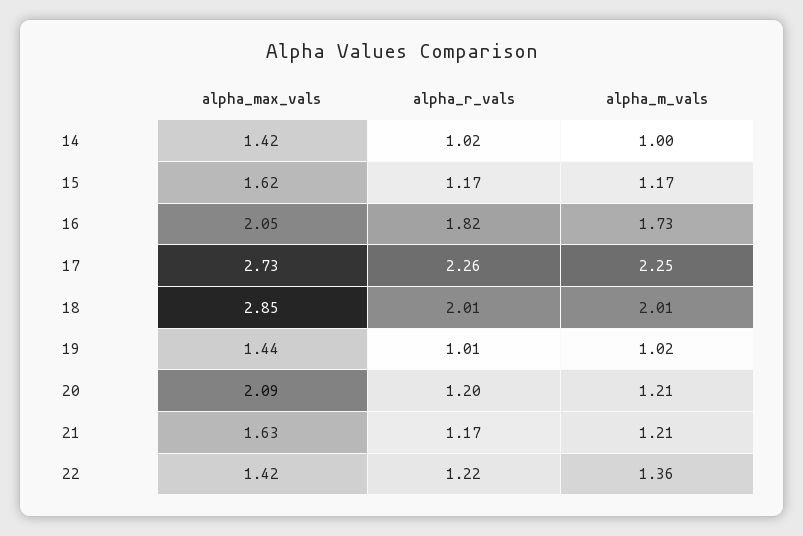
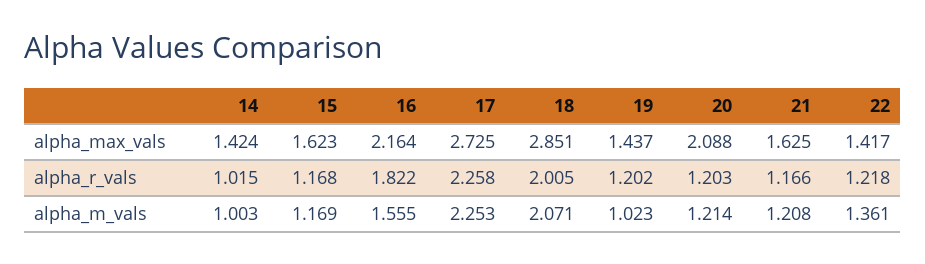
  {
    "alpha_max_vals": {
      "14": 1.424,
      "15": 1.623,
-     "16": 2.05,
+     "16": 2.164,
      "17": 2.725,
      "18": 2.851,
      "19": 1.437,
      "20": 2.088,
      "21": 1.625,
      "22": 1.417
    },
    "alpha_r_vals": {
      "14": 1.015,
      "15": 1.168,
      "16": 1.822,
      "17": 2.258,
      "18": 2.005,
-     "19": 1.01,
+     "19": 1.202,
      "20": 1.203,
      "21": 1.166,
      "22": 1.218
    },
    "alpha_m_vals": {
      "14": 1.003,
      "15": 1.169,
-     "16": 1.73,
+     "16": 1.555,
      "17": 2.253,
-     "18": 2.01,
+     "18": 2.071,
      "19": 1.023,
      "20": 1.214,
      "21": 1.208,
      "22": 1.361
    }
  }

